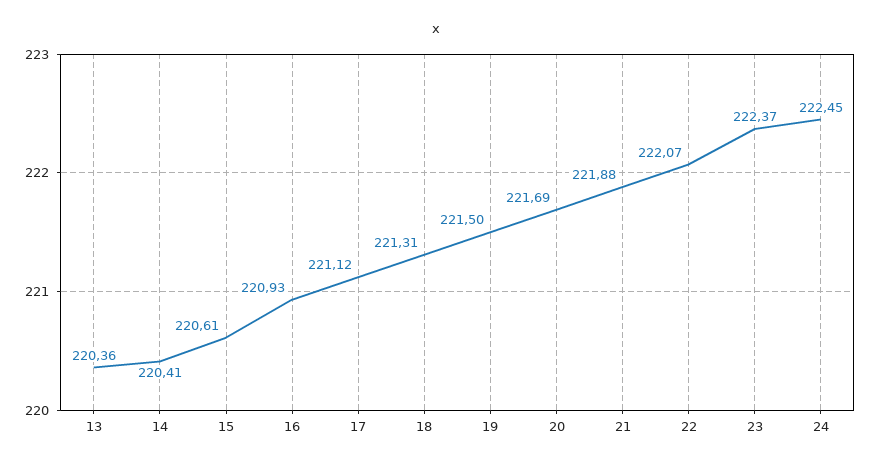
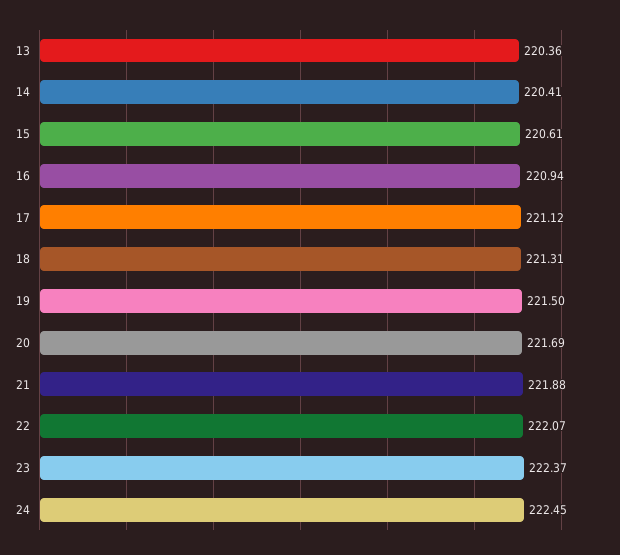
  {
    "13": 220.36,
    "14": 220.41,
    "15": 220.61,
-   "16": 220.93,
+   "16": 220.94,
    "17": 221.12,
    "18": 221.31,
    "19": 221.5,
    "20": 221.69,
    "21": 221.88,
    "22": 222.07,
    "23": 222.37,
    "24": 222.45
  }

